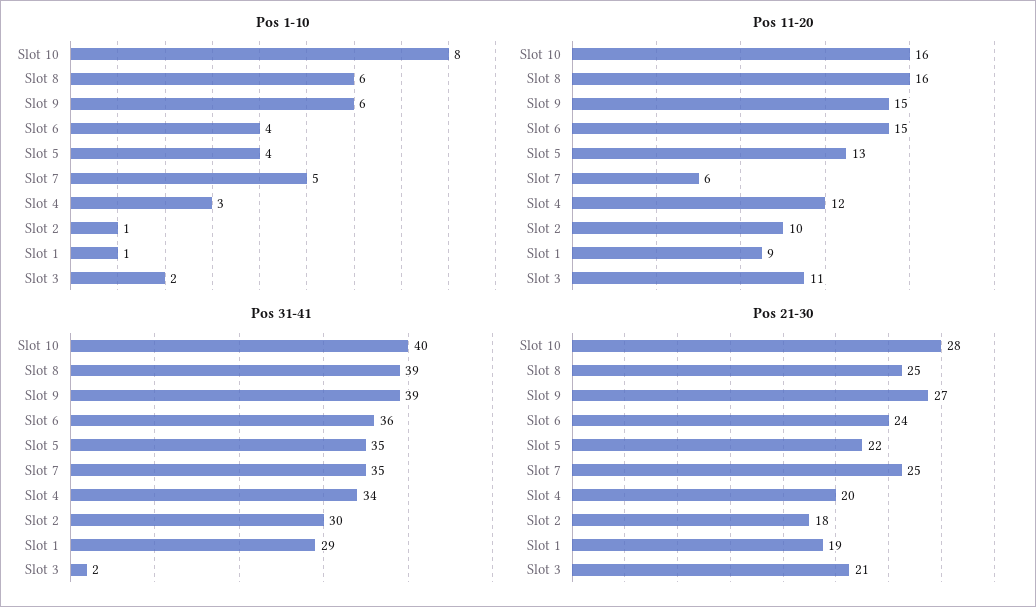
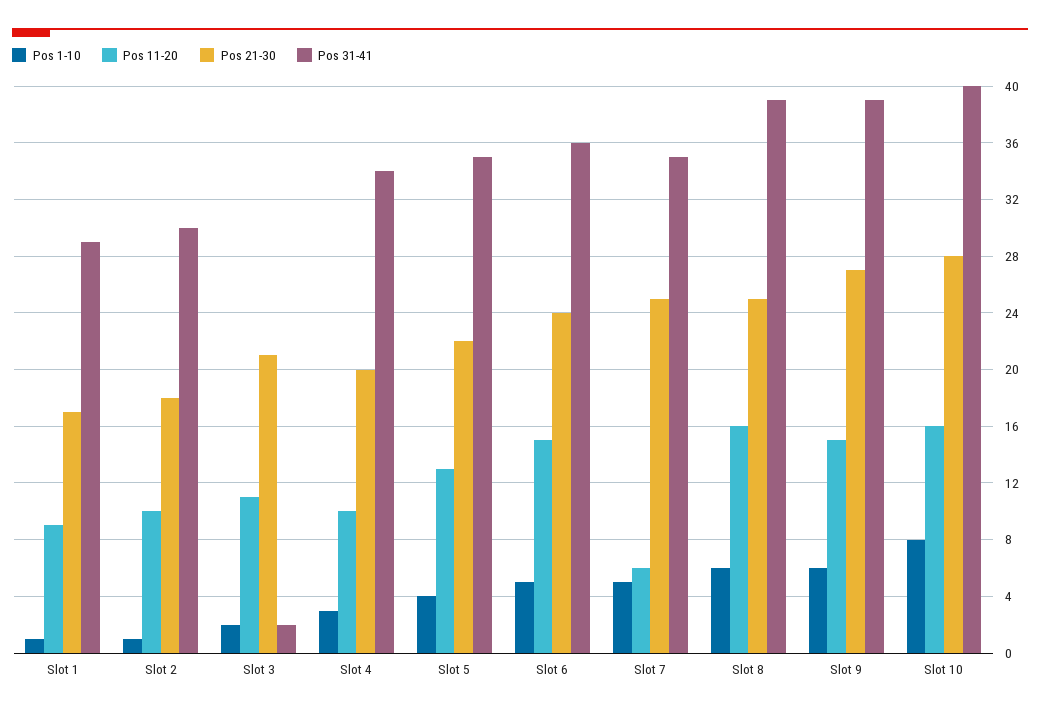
  {
    "Pos 1-10": {
      "Slot 10": 8,
      "Slot 8": 6,
      "Slot 9": 6,
-     "Slot 6": 4,
+     "Slot 6": 5,
      "Slot 5": 4,
      "Slot 7": 5,
      "Slot 4": 3,
      "Slot 2": 1,
      "Slot 1": 1,
      "Slot 3": 2
    },
    "Pos 11-20": {
      "Slot 10": 16,
      "Slot 8": 16,
      "Slot 9": 15,
      "Slot 6": 15,
      "Slot 5": 13,
      "Slot 7": 6,
-     "Slot 4": 12,
+     "Slot 4": 10,
      "Slot 2": 10,
      "Slot 1": 9,
      "Slot 3": 11
    },
    "Pos 31-41": {
      "Slot 10": 40,
      "Slot 8": 39,
      "Slot 9": 39,
      "Slot 6": 36,
      "Slot 5": 35,
      "Slot 7": 35,
      "Slot 4": 34,
      "Slot 2": 30,
      "Slot 1": 29,
      "Slot 3": 2
    },
    "Pos 21-30": {
      "Slot 10": 28,
      "Slot 8": 25,
      "Slot 9": 27,
      "Slot 6": 24,
      "Slot 5": 22,
      "Slot 7": 25,
      "Slot 4": 20,
      "Slot 2": 18,
-     "Slot 1": 19,
+     "Slot 1": 17,
      "Slot 3": 21
    }
  }

